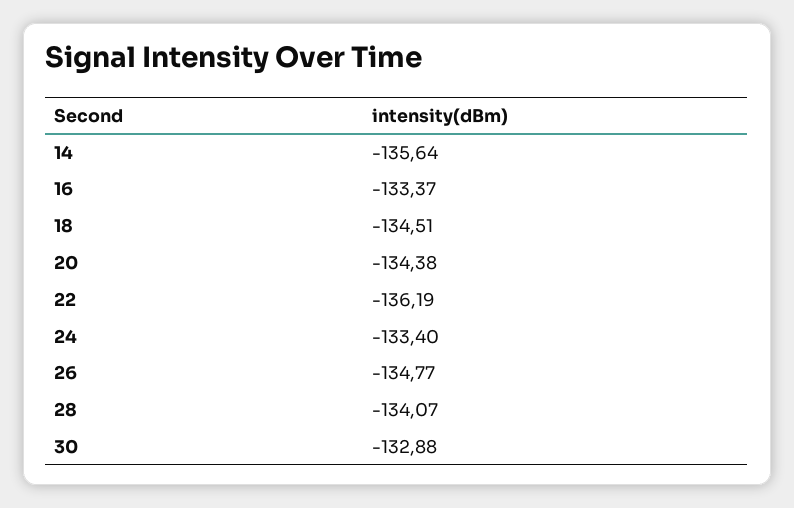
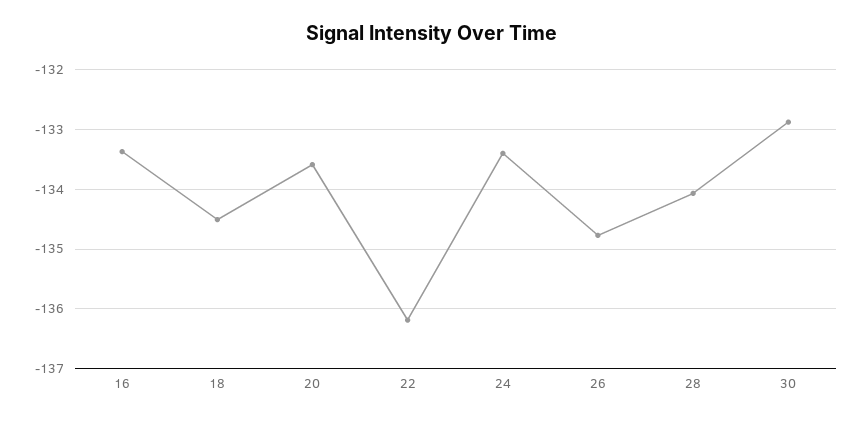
  {
-   "14": -135.64,
    "16": -133.37,
    "18": -134.51,
-   "20": -134.38,
+   "20": -133.6,
    "22": -136.19,
    "24": -133.4,
    "26": -134.77,
    "28": -134.07,
    "30": -132.88
  }

